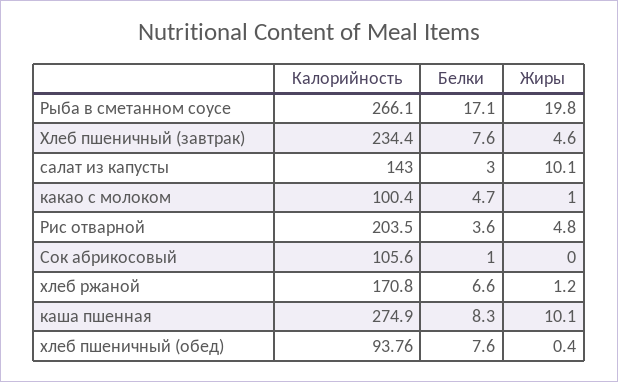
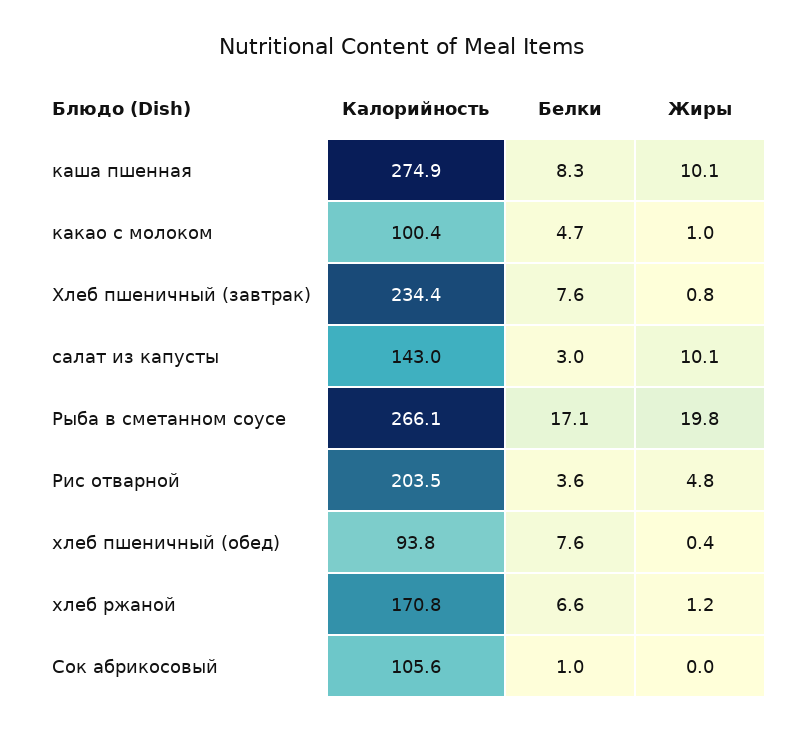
  {
    "Калорийность": {
      "Рыба в сметанном соусе": 266.1,
      "Хлеб пшеничный (завтрак)": 234.4,
      "салат из капусты": 143,
      "какао с молоком": 100.4,
      "Рис отварной": 203.5,
      "Сок абрикосовый": 105.6,
      "хлеб ржаной": 170.8,
      "каша пшенная": 274.9,
      "хлеб пшеничный (обед)": 93.76
    },
    "Белки": {
      "Рыба в сметанном соусе": 17.1,
      "Хлеб пшеничный (завтрак)": 7.6,
      "салат из капусты": 3,
      "какао с молоком": 4.7,
      "Рис отварной": 3.6,
      "Сок абрикосовый": 1,
      "хлеб ржаной": 6.6,
      "каша пшенная": 8.3,
      "хлеб пшеничный (обед)": 7.6
    },
    "Жиры": {
      "Рыба в сметанном соусе": 19.8,
-     "Хлеб пшеничный (завтрак)": 4.6,
+     "Хлеб пшеничный (завтрак)": 0.8,
      "салат из капусты": 10.1,
      "какао с молоком": 1,
      "Рис отварной": 4.8,
      "Сок абрикосовый": 0,
      "хлеб ржаной": 1.2,
      "каша пшенная": 10.1,
      "хлеб пшеничный (обед)": 0.4
    }
  }

